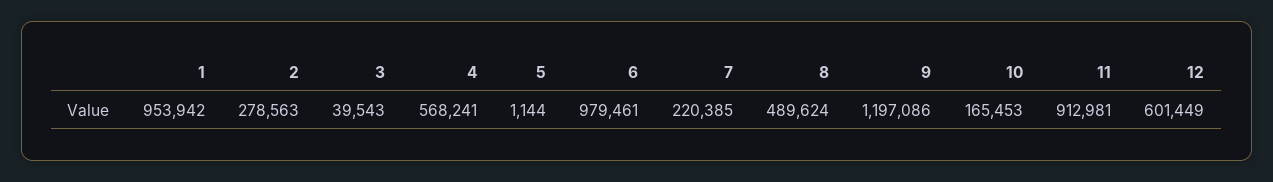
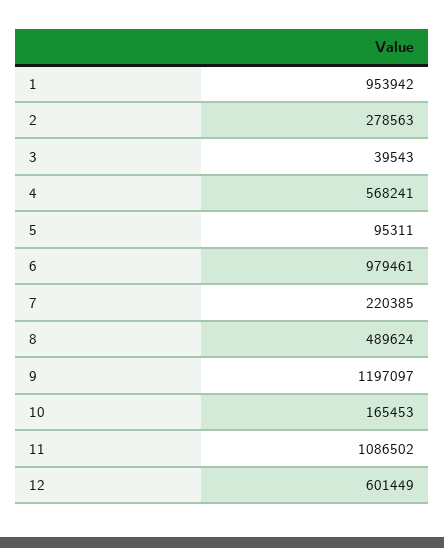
  {
    "1": 953942,
    "2": 278563,
    "3": 39543,
    "4": 568241,
-   "5": 1144,
+   "5": 95311,
    "6": 979461,
    "7": 220385,
    "8": 489624,
-   "9": 1197086,
+   "9": 1197097,
    "10": 165453,
-   "11": 912981,
+   "11": 1086502,
    "12": 601449
  }

